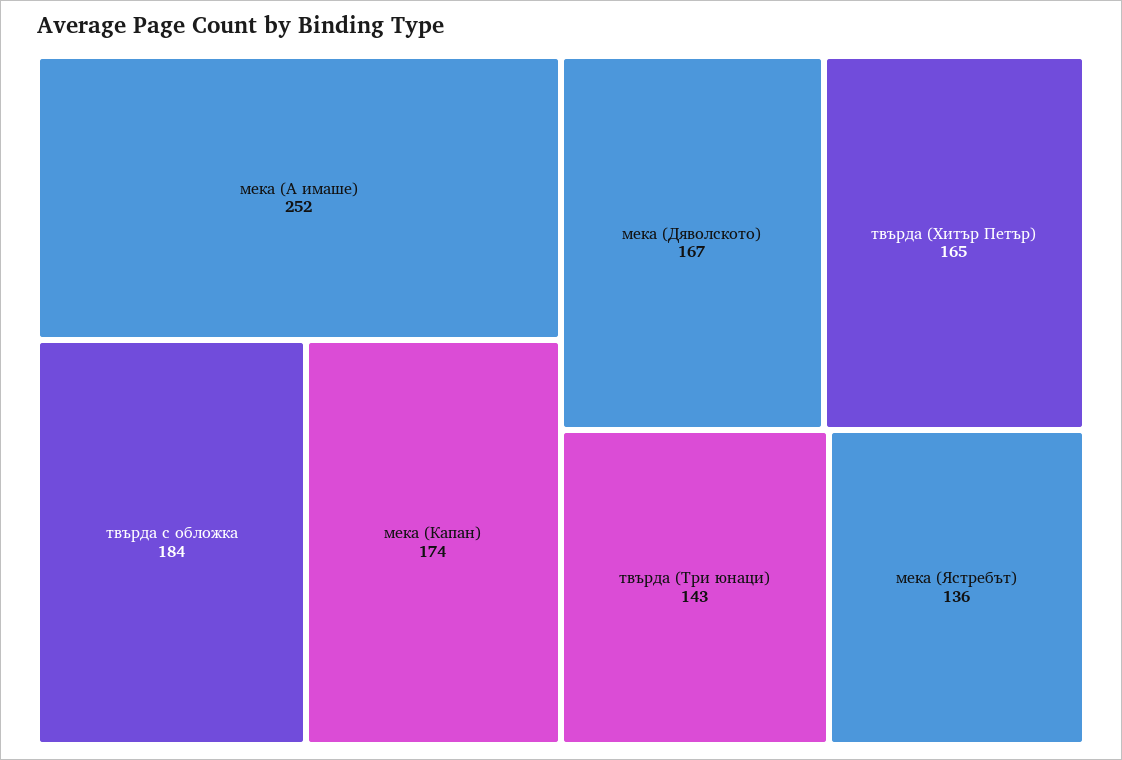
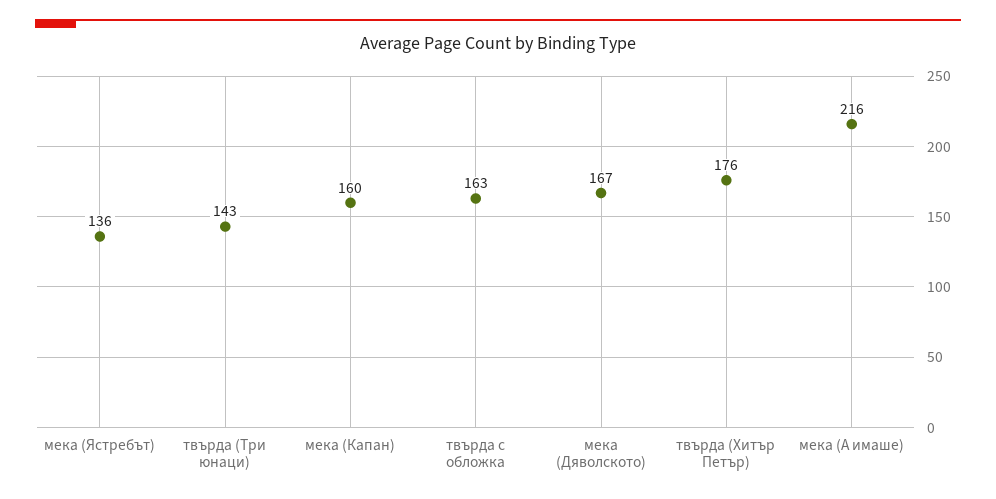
  {
-   "мека (А имаше)": 252,
+   "мека (А имаше)": 216,
-   "твърда с обложка": 184,
+   "твърда с обложка": 163,
-   "мека (Капан)": 174,
+   "мека (Капан)": 160,
    "мека (Дяволското)": 167,
-   "твърда (Хитър Петър)": 165,
+   "твърда (Хитър Петър)": 176,
    "твърда (Три юнаци)": 143,
    "мека (Ястребът)": 136
  }

